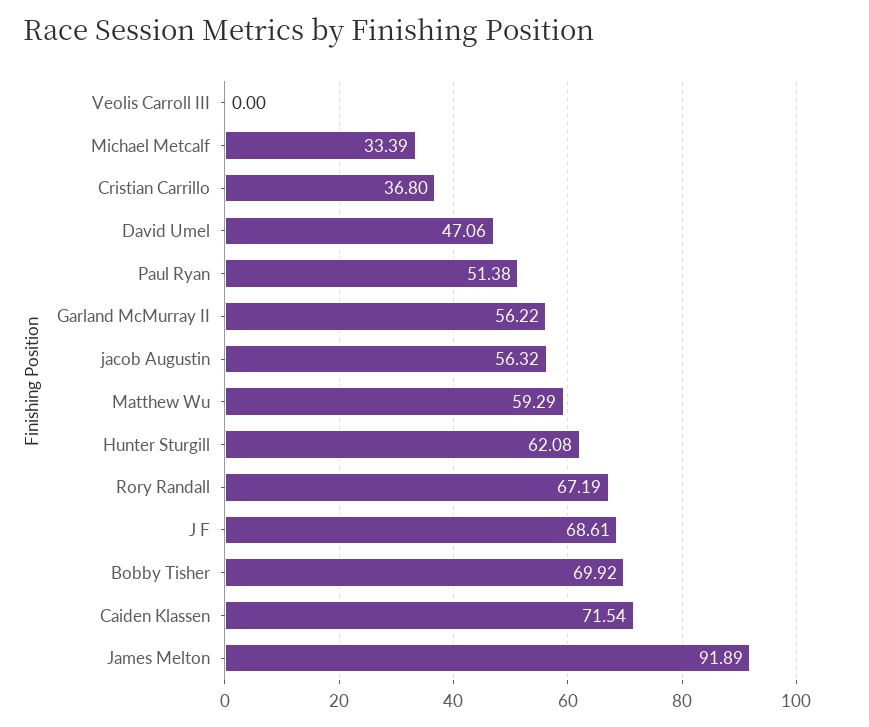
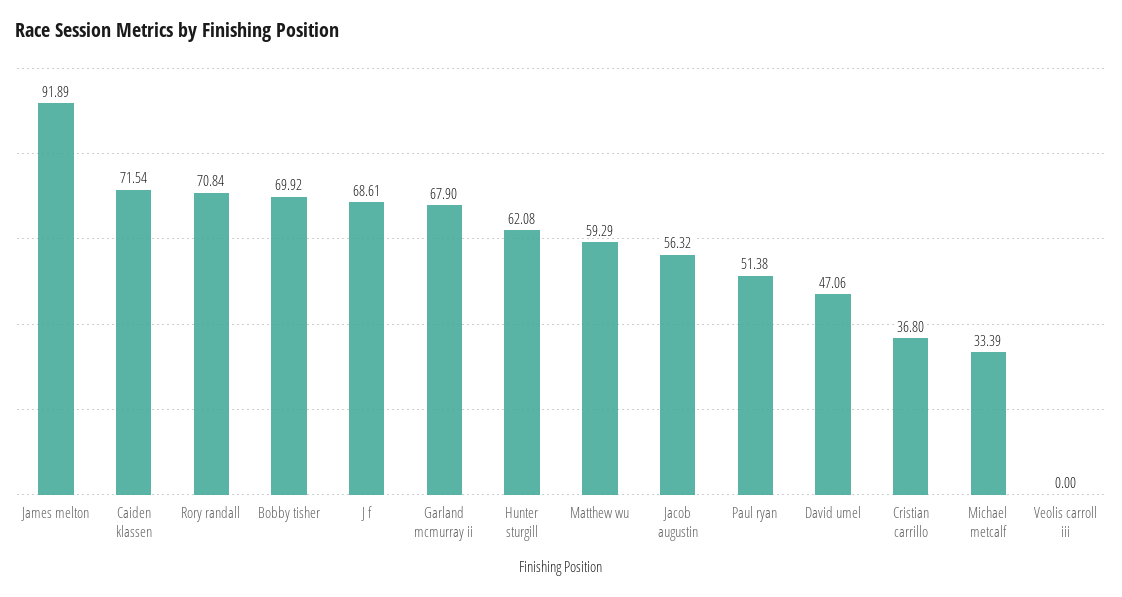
  {
    "Veolis Carroll III": 0,
    "Michael Metcalf": 33.39,
    "Cristian Carrillo": 36.8,
    "David Umel": 47.06,
    "Paul Ryan": 51.38,
-   "Garland McMurray II": 56.22,
+   "Garland McMurray II": 67.9,
    "jacob Augustin": 56.32,
    "Matthew Wu": 59.29,
    "Hunter Sturgill": 62.08,
-   "Rory Randall": 67.19,
+   "Rory Randall": 70.84,
    "J F": 68.61,
    "Bobby Tisher": 69.92,
    "Caiden Klassen": 71.54,
    "James Melton": 91.89
  }

